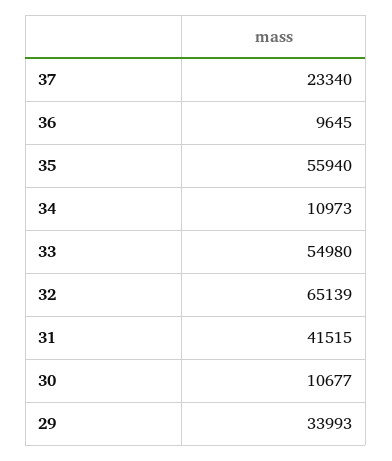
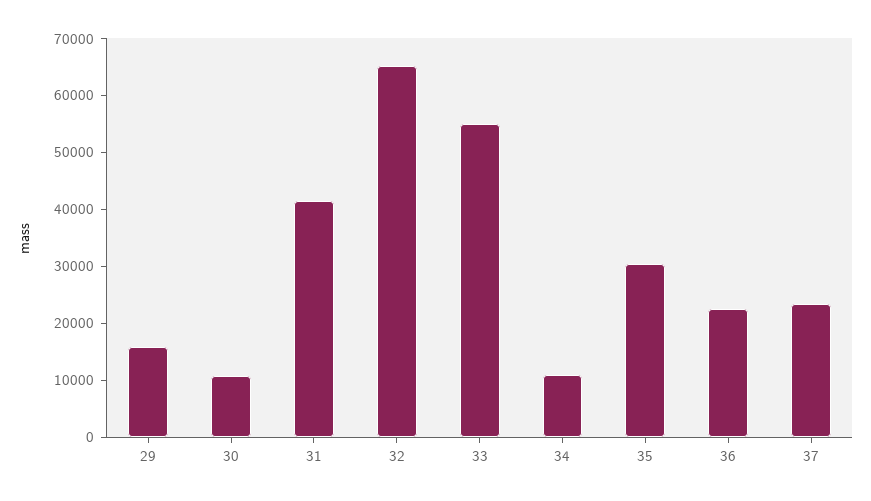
  {
    "37": 23340,
-   "36": 9645,
+   "36": 22000,
-   "35": 55940,
+   "35": 30000,
    "34": 10973,
    "33": 54980,
    "32": 65139,
    "31": 41515,
    "30": 10677,
-   "29": 33993
+   "29": 16000
  }

